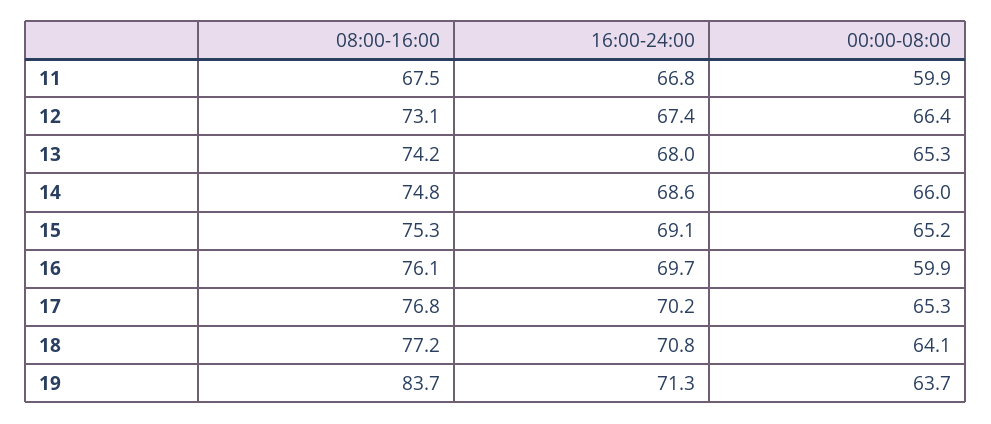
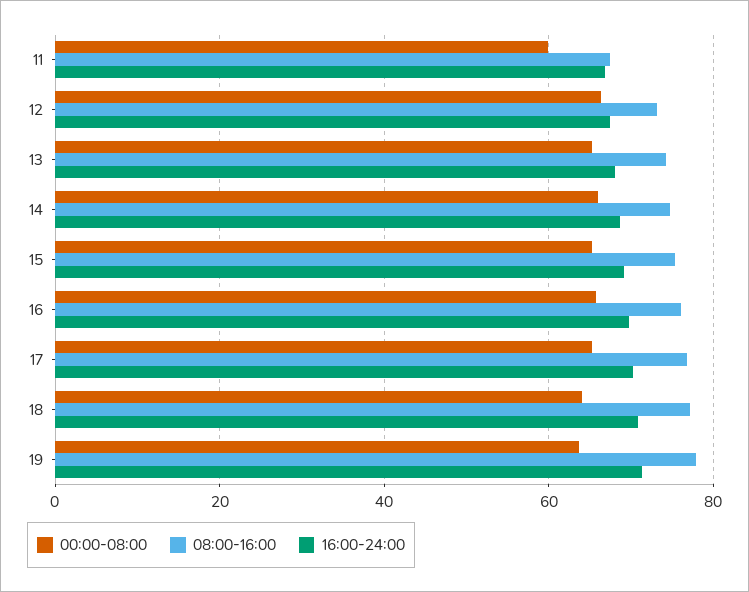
  {
    "08:00-16:00": {
      "11": 67.5,
      "12": 73.1,
      "13": 74.2,
      "14": 74.8,
      "15": 75.3,
      "16": 76.1,
      "17": 76.8,
      "18": 77.2,
-     "19": 83.7
+     "19": 78
    },
    "16:00-24:00": {
      "11": 66.8,
      "12": 67.4,
      "13": 68,
      "14": 68.6,
      "15": 69.1,
      "16": 69.7,
      "17": 70.2,
      "18": 70.8,
      "19": 71.3
    },
    "00:00-08:00": {
      "11": 59.9,
      "12": 66.4,
      "13": 65.3,
      "14": 66,
      "15": 65.2,
-     "16": 59.9,
+     "16": 66,
      "17": 65.3,
      "18": 64.1,
      "19": 63.7
    }
  }

